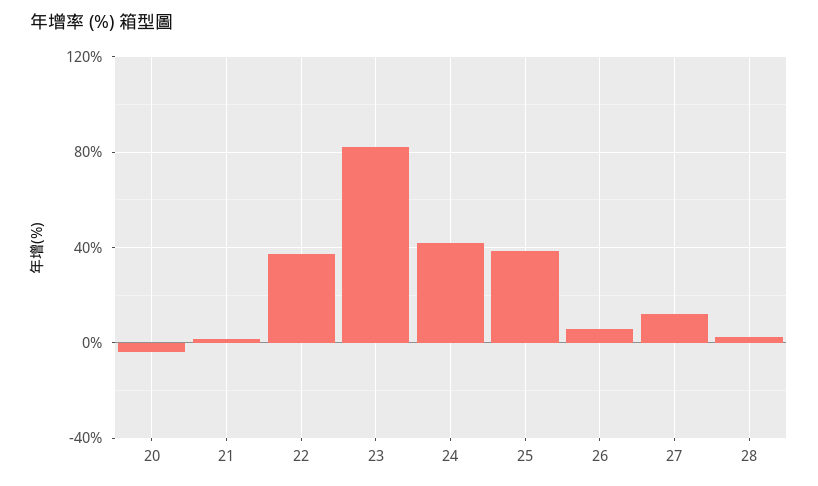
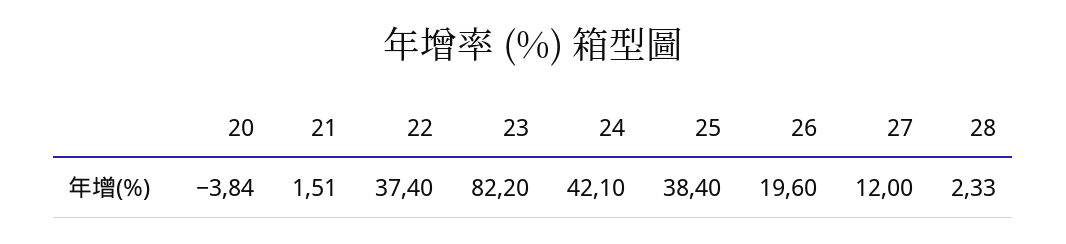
  {
    "20": -3.84,
    "21": 1.51,
    "22": 37.4,
    "23": 82.2,
    "24": 42.1,
    "25": 38.4,
-   "26": 5,
+   "26": 19.6,
    "27": 12,
    "28": 2.33
  }

